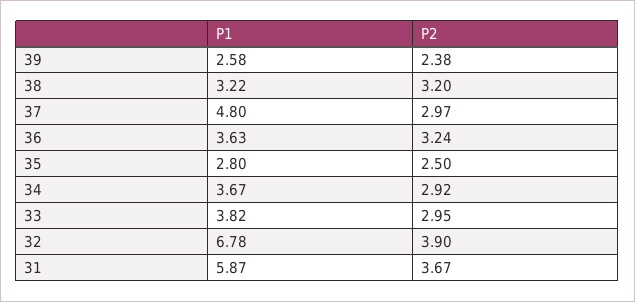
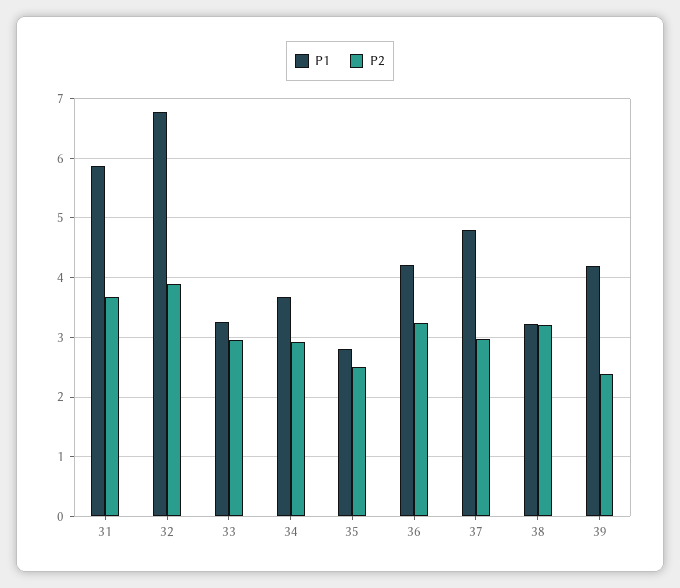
  {
    "P1": {
-     "39": 2.58,
+     "39": 4.2,
      "38": 3.22,
      "37": 4.8,
-     "36": 3.63,
+     "36": 4.2,
      "35": 2.8,
      "34": 3.67,
-     "33": 3.82,
+     "33": 3.2,
      "32": 6.78,
      "31": 5.87
    },
    "P2": {
      "39": 2.38,
      "38": 3.2,
      "37": 2.97,
      "36": 3.24,
      "35": 2.5,
      "34": 2.92,
      "33": 2.95,
      "32": 3.9,
      "31": 3.67
    }
  }

